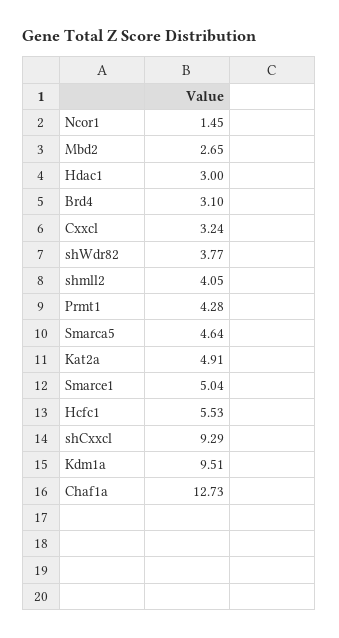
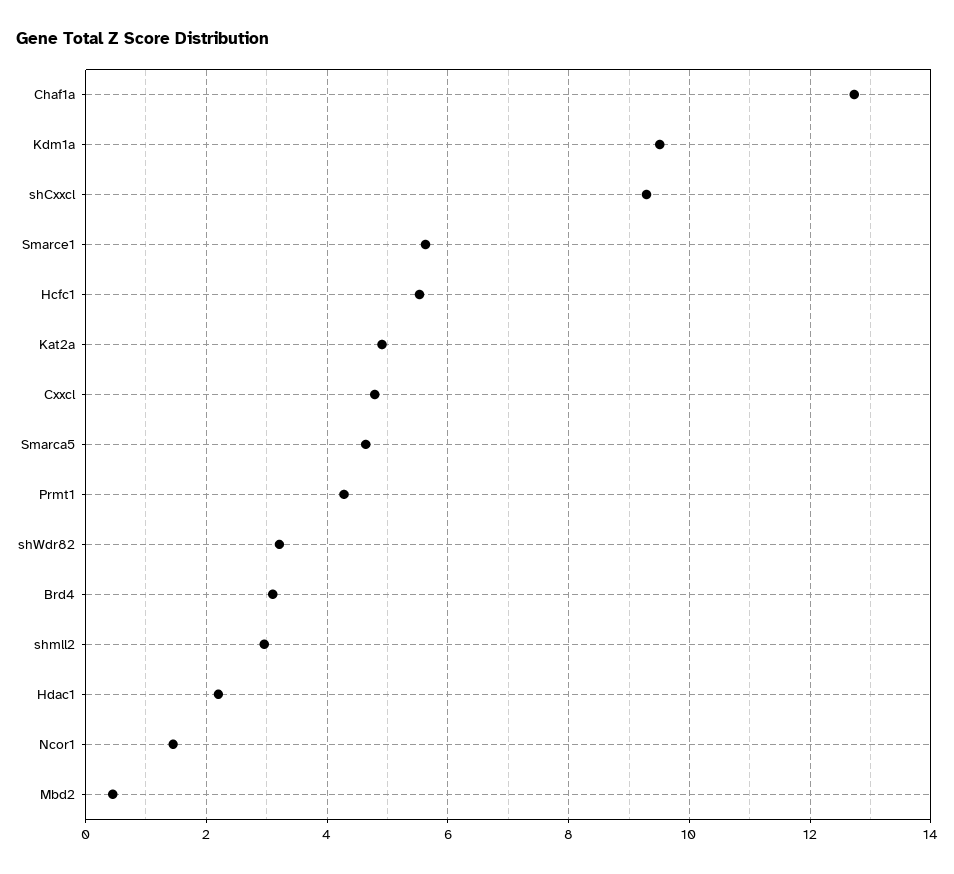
  {
    "Ncor1": 1.45,
-   "Mbd2": 2.65,
+   "Mbd2": 0.4,
-   "Hdac1": 3,
+   "Hdac1": 2.2,
    "Brd4": 3.1,
-   "Cxxcl": 3.24,
+   "Cxxcl": 4.8,
-   "shWdr82": 3.77,
+   "shWdr82": 3.2,
-   "shmll2": 4.05,
+   "shmll2": 3,
    "Prmt1": 4.28,
    "Smarca5": 4.64,
    "Kat2a": 4.91,
-   "Smarce1": 5.04,
+   "Smarce1": 5.6,
    "Hcfc1": 5.53,
    "shCxxcl": 9.29,
    "Kdm1a": 9.51,
    "Chaf1a": 12.73
  }

